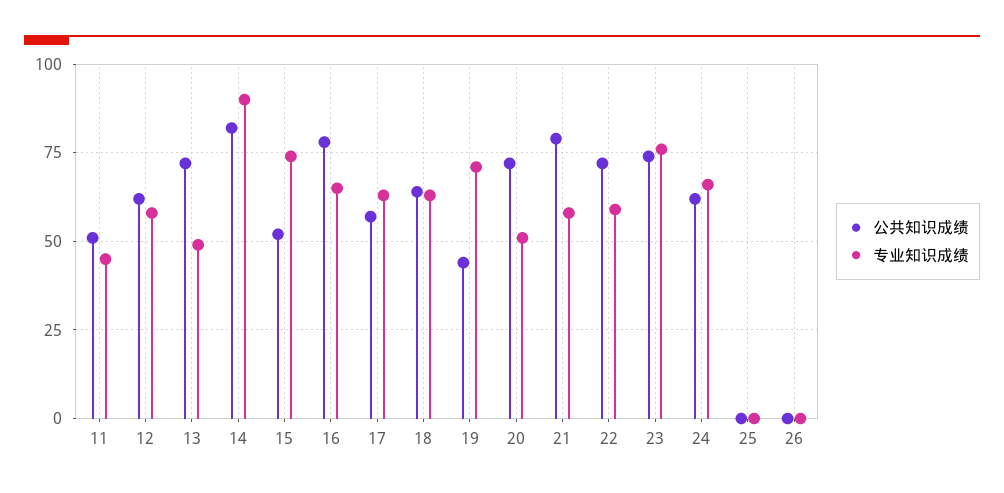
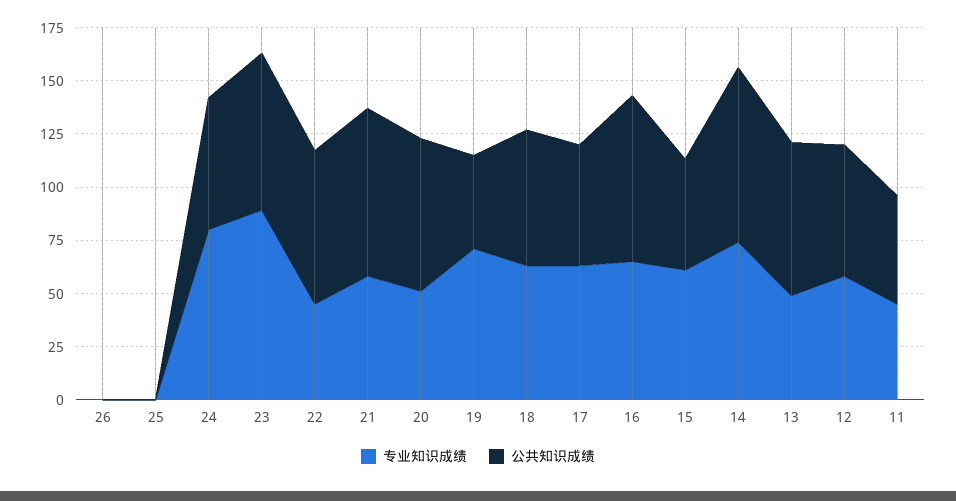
  {
    "公共知识成绩": {
      "11": 50,
      "12": 60,
      "13": 70,
      "14": 80,
      "15": 50,
      "16": 80,
      "17": 55,
      "18": 65,
      "19": 45,
      "20": 70,
      "21": 80,
      "22": 70,
      "23": 75,
      "24": 60,
      "25": 0,
      "26": 0
    },
    "专业知识成绩": {
      "11": 45,
      "12": 60,
      "13": 50,
-     "14": 90,
+     "14": 75,
-     "15": 75,
+     "15": 60,
      "16": 65,
      "17": 65,
      "18": 65,
      "19": 70,
      "20": 50,
      "21": 60,
-     "22": 60,
+     "22": 45,
-     "23": 75,
+     "23": 90,
-     "24": 65,
+     "24": 80,
      "25": 0,
      "26": 0
    }
  }

